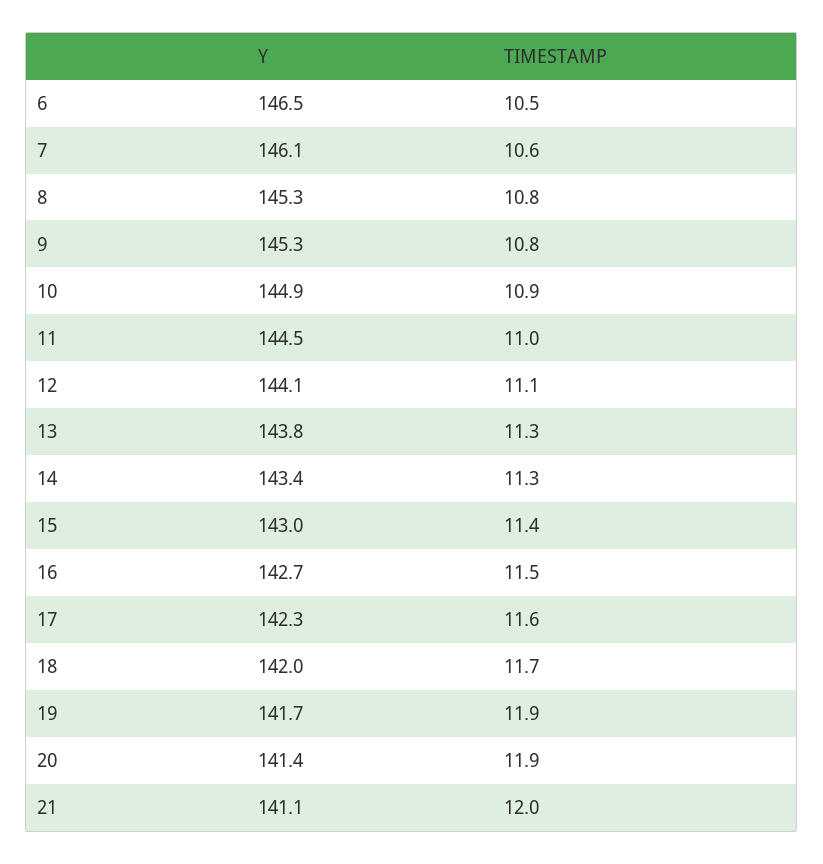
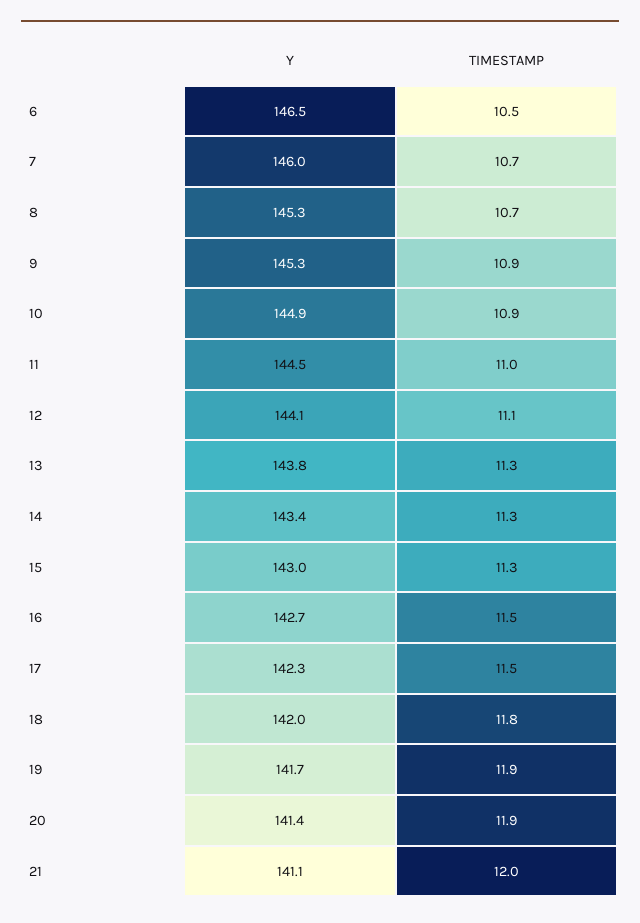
  {
    "Y": {
      "6": 146.5,
-     "7": 146.1,
+     "7": 146,
      "8": 145.3,
      "9": 145.3,
      "10": 144.9,
      "11": 144.5,
      "12": 144.1,
      "13": 143.8,
      "14": 143.4,
      "15": 143,
      "16": 142.7,
      "17": 142.3,
      "18": 142,
      "19": 141.7,
      "20": 141.4,
      "21": 141.1
    },
    "TIMESTAMP": {
      "6": 10.5,
-     "7": 10.6,
+     "7": 10.7,
-     "8": 10.8,
+     "8": 10.7,
-     "9": 10.8,
+     "9": 10.9,
      "10": 10.9,
      "11": 11,
      "12": 11.1,
      "13": 11.3,
      "14": 11.3,
-     "15": 11.4,
+     "15": 11.3,
      "16": 11.5,
-     "17": 11.6,
+     "17": 11.5,
-     "18": 11.7,
+     "18": 11.8,
      "19": 11.9,
      "20": 11.9,
      "21": 12
    }
  }

